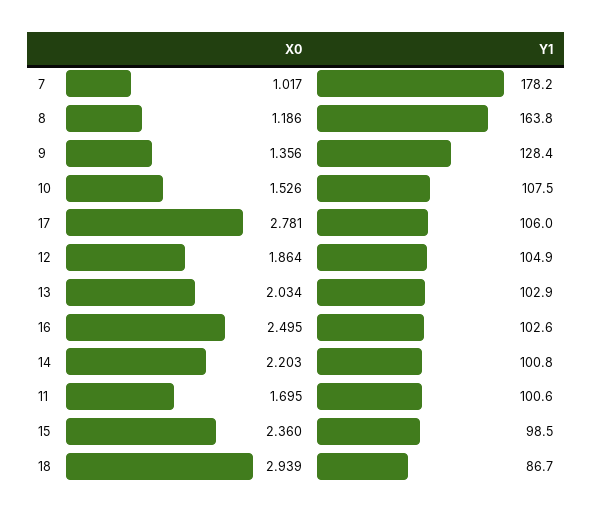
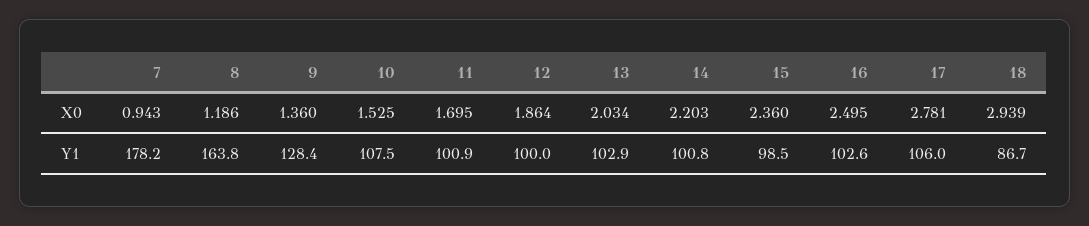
  {
    "X0": {
-     "7": 1.017,
+     "7": 0.943,
      "8": 1.186,
-     "9": 1.356,
+     "9": 1.36,
-     "10": 1.526,
+     "10": 1.525,
      "17": 2.781,
      "12": 1.864,
      "13": 2.034,
      "16": 2.495,
      "14": 2.203,
      "11": 1.695,
      "15": 2.36,
      "18": 2.939
    },
    "Y1": {
      "7": 178.2,
      "8": 163.8,
      "9": 128.4,
      "10": 107.5,
      "17": 106,
-     "12": 104.9,
+     "12": 100,
      "13": 102.9,
      "16": 102.6,
      "14": 100.8,
-     "11": 100.6,
+     "11": 100.9,
      "15": 98.5,
      "18": 86.7
    }
  }

